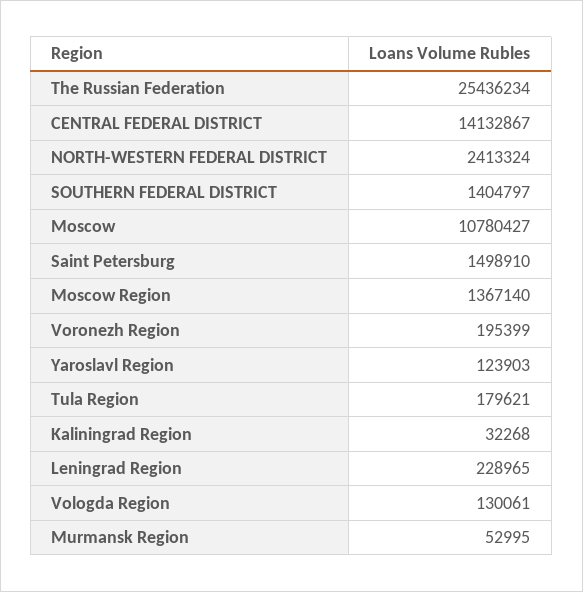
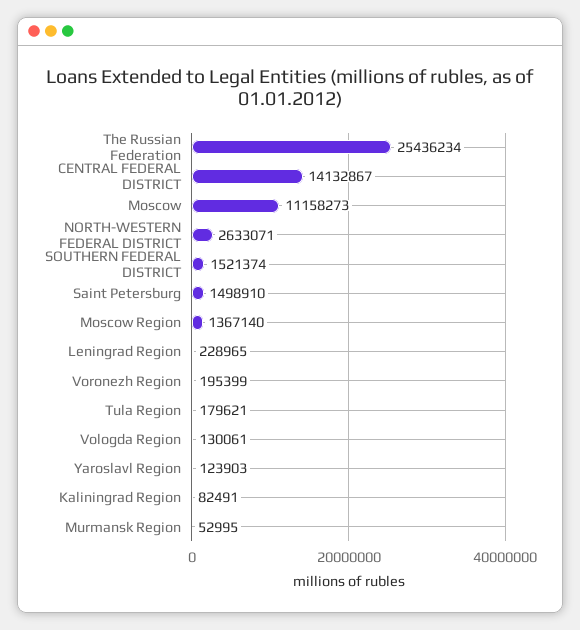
  {
    "The Russian Federation": 25436234,
    "CENTRAL FEDERAL DISTRICT": 14132867,
-   "NORTH-WESTERN FEDERAL DISTRICT": 2413324,
+   "NORTH-WESTERN FEDERAL DISTRICT": 2633071,
-   "SOUTHERN FEDERAL DISTRICT": 1404797,
+   "SOUTHERN FEDERAL DISTRICT": 1521374,
-   "Moscow": 10780427,
+   "Moscow": 11158273,
    "Saint Petersburg": 1498910,
    "Moscow Region": 1367140,
    "Voronezh Region": 195399,
    "Yaroslavl Region": 123903,
    "Tula Region": 179621,
-   "Kaliningrad Region": 32268,
+   "Kaliningrad Region": 82491,
    "Leningrad Region": 228965,
    "Vologda Region": 130061,
    "Murmansk Region": 52995
  }

